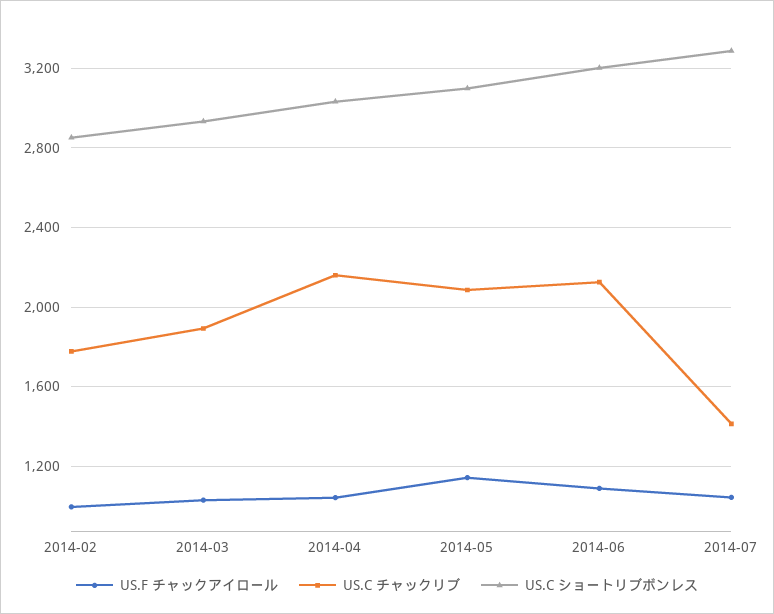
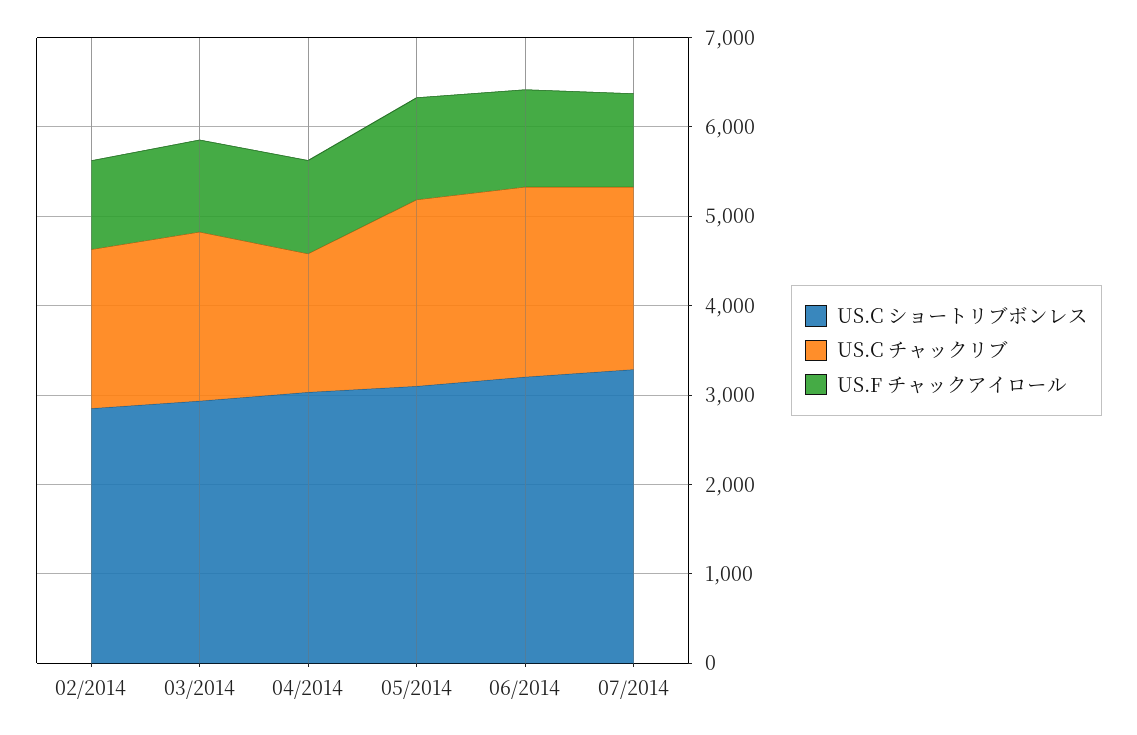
  {
    "US.F チャックアイロール": {
      "2014-02": 1000,
      "2014-03": 1050,
      "2014-04": 1050,
      "2014-05": 1150,
      "2014-06": 1100,
      "2014-07": 1050
    },
    "US.C チャックリブ": {
      "2014-02": 1800,
      "2014-03": 1900,
-     "2014-04": 2150,
+     "2014-04": 1600,
      "2014-05": 2100,
      "2014-06": 2150,
-     "2014-07": 1400
+     "2014-07": 2000
    },
    "US.C ショートリブボンレス": {
      "2014-02": 2850,
      "2014-03": 2950,
      "2014-04": 3050,
      "2014-05": 3100,
      "2014-06": 3200,
      "2014-07": 3300
    }
  }

